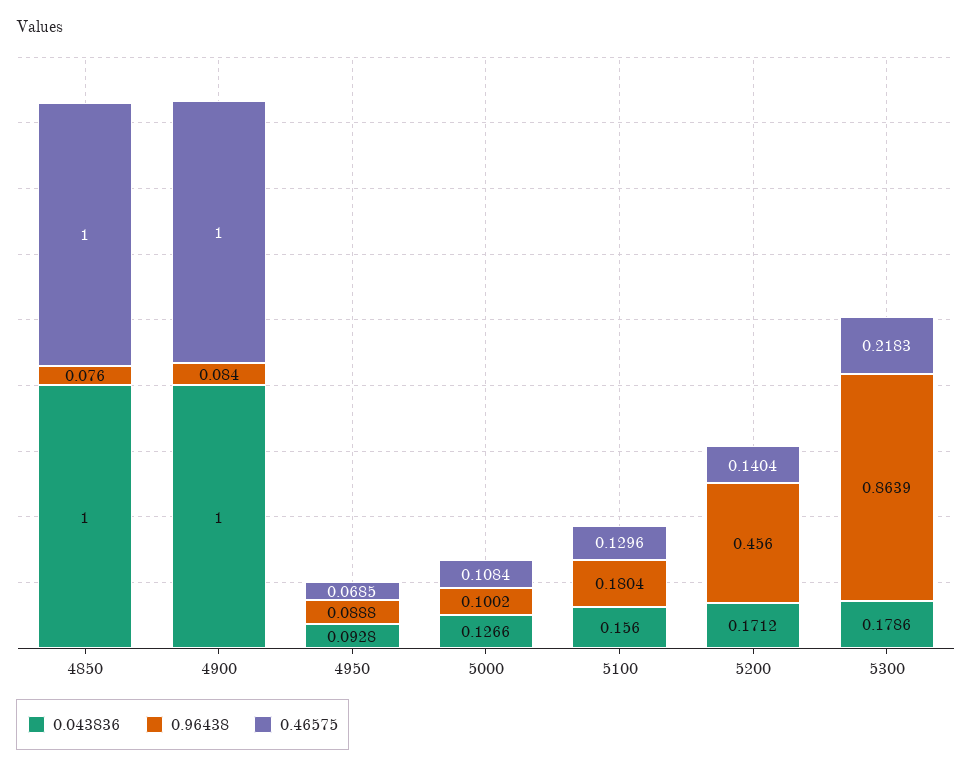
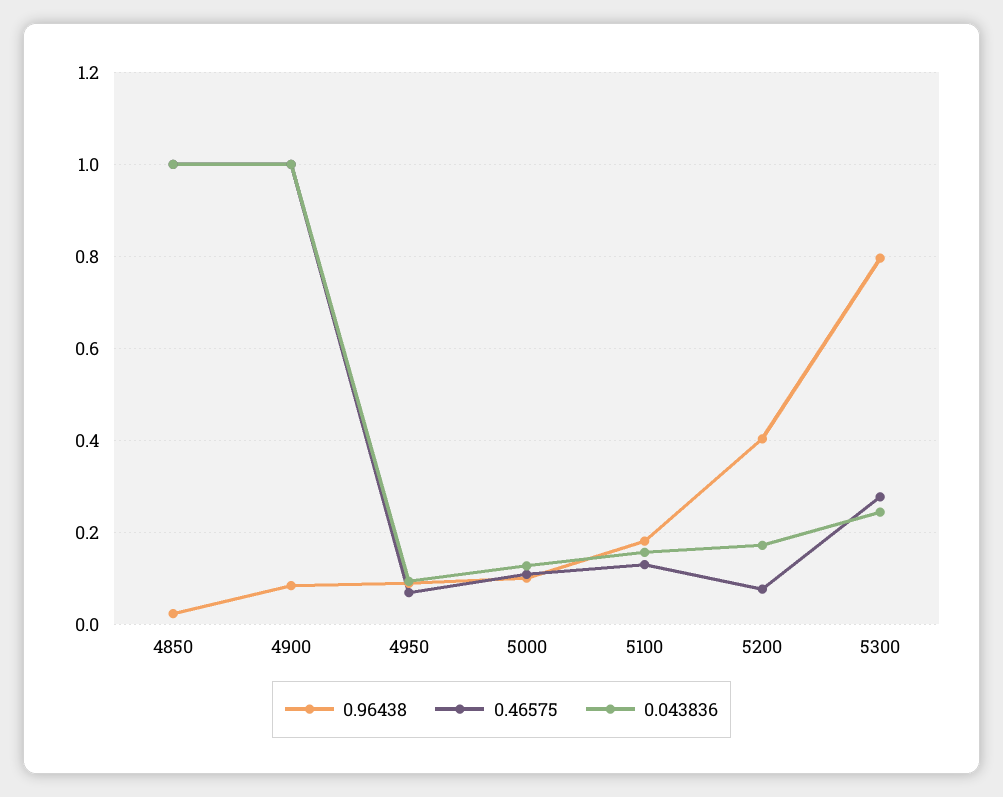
  {
    "0.043836": {
      "4850": 1,
      "4900": 1,
      "4950": 0.0928,
      "5000": 0.1266,
      "5100": 0.156,
      "5200": 0.1712,
-     "5300": 0.1786
+     "5300": 0.24
    },
    "0.96438": {
-     "4850": 0.076,
+     "4850": 0.02,
      "4900": 0.084,
      "4950": 0.0888,
      "5000": 0.1002,
      "5100": 0.1804,
-     "5200": 0.456,
+     "5200": 0.4,
-     "5300": 0.8639
+     "5300": 0.8
    },
    "0.46575": {
      "4850": 1,
      "4900": 1,
      "4950": 0.0685,
      "5000": 0.1084,
      "5100": 0.1296,
-     "5200": 0.1404,
+     "5200": 0.08,
-     "5300": 0.2183
+     "5300": 0.28
    }
  }

